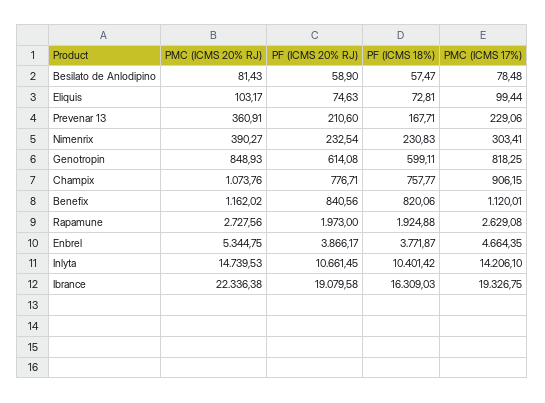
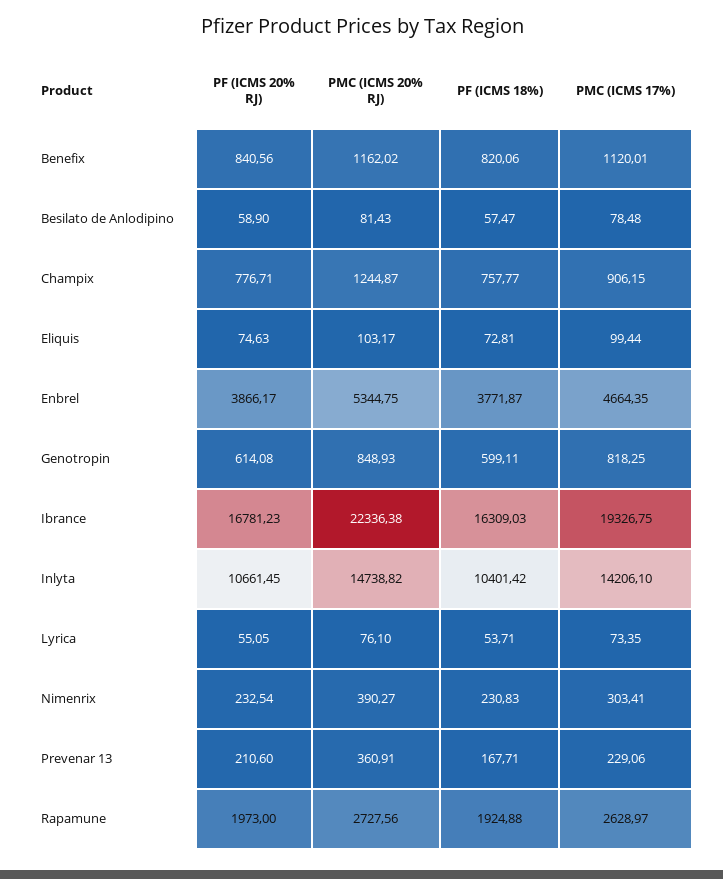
  {
    "PMC (ICMS 20% RJ)": {
      "Besilato de Anlodipino": 81.43,
      "Eliquis": 103.17,
      "Prevenar 13": 360.91,
      "Nimenrix": 390.27,
      "Genotropin": 848.93,
-     "Champix": 1073.76,
+     "Champix": 1244.87,
      "Benefix": 1162.02,
      "Rapamune": 2727.56,
      "Enbrel": 5344.75,
-     "Inlyta": 14739.53,
+     "Inlyta": 14738.82,
-     "Ibrance": 22336.38
+     "Ibrance": 22336.38,
+     "Lyrica": 76.1
    },
    "PF (ICMS 20% RJ)": {
      "Besilato de Anlodipino": 58.9,
      "Eliquis": 74.63,
      "Prevenar 13": 210.6,
      "Nimenrix": 232.54,
      "Genotropin": 614.08,
      "Champix": 776.71,
      "Benefix": 840.56,
      "Rapamune": 1973,
      "Enbrel": 3866.17,
      "Inlyta": 10661.45,
-     "Ibrance": 19079.58
+     "Ibrance": 16781.23,
+     "Lyrica": 55.05
    },
    "PF (ICMS 18%)": {
      "Besilato de Anlodipino": 57.47,
      "Eliquis": 72.81,
      "Prevenar 13": 167.71,
      "Nimenrix": 230.83,
      "Genotropin": 599.11,
      "Champix": 757.77,
      "Benefix": 820.06,
      "Rapamune": 1924.88,
      "Enbrel": 3771.87,
      "Inlyta": 10401.42,
-     "Ibrance": 16309.03
+     "Ibrance": 16309.03,
+     "Lyrica": 53.71
    },
    "PMC (ICMS 17%)": {
      "Besilato de Anlodipino": 78.48,
      "Eliquis": 99.44,
      "Prevenar 13": 229.06,
      "Nimenrix": 303.41,
      "Genotropin": 818.25,
      "Champix": 906.15,
      "Benefix": 1120.01,
-     "Rapamune": 2629.08,
+     "Rapamune": 2628.97,
      "Enbrel": 4664.35,
      "Inlyta": 14206.1,
-     "Ibrance": 19326.75
+     "Ibrance": 19326.75,
+     "Lyrica": 73.35
    }
  }

